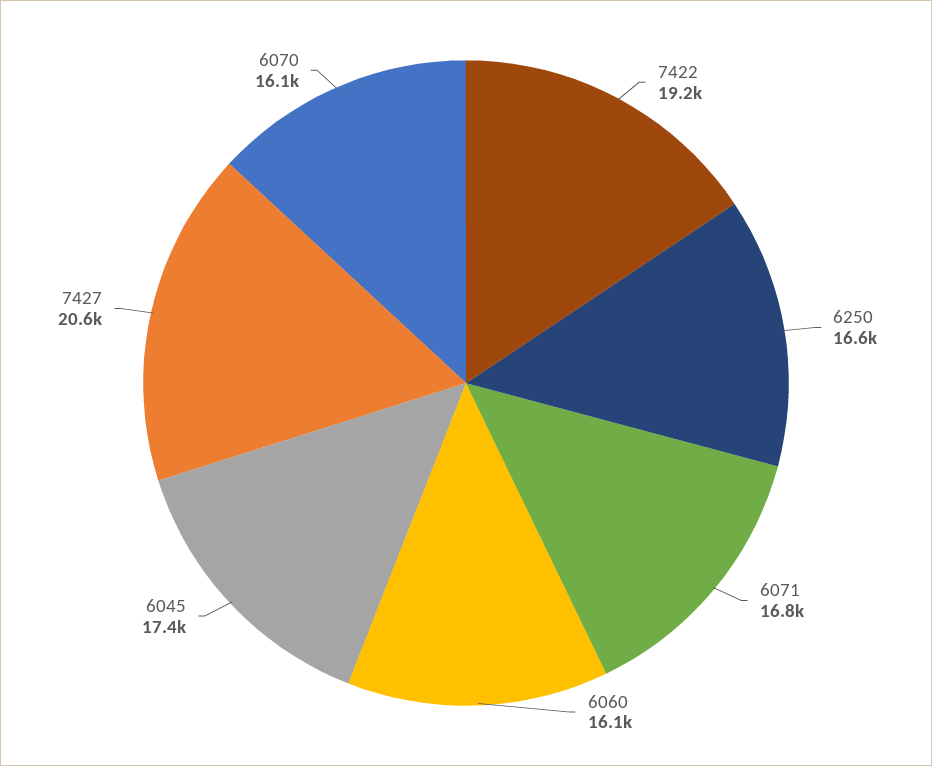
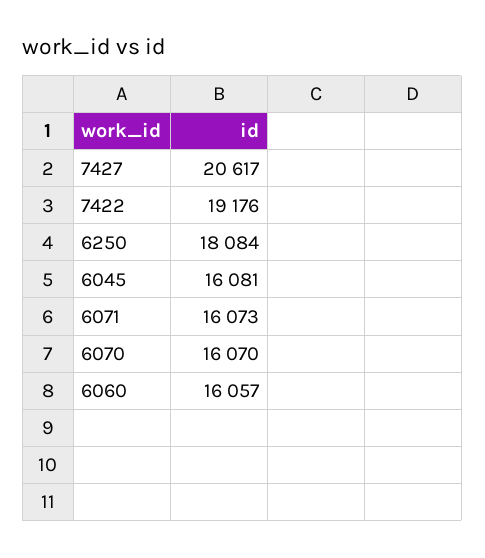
  {
    "7422": 19176,
-   "6250": 16600,
+   "6250": 18084,
-   "6071": 16800,
+   "6071": 16073,
    "6060": 16057,
-   "6045": 17400,
+   "6045": 16081,
    "7427": 20617,
    "6070": 16070
  }

